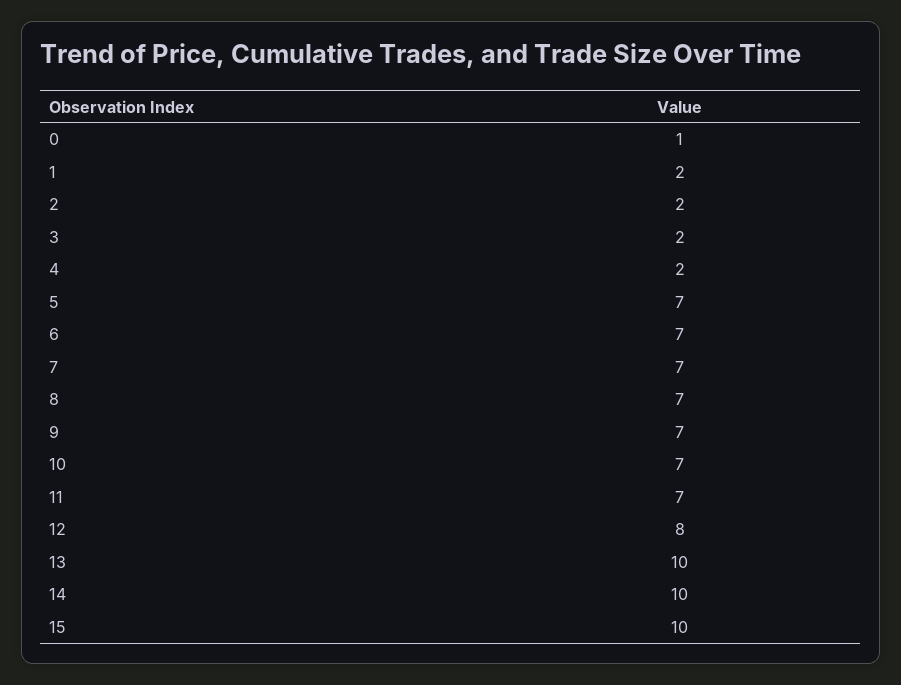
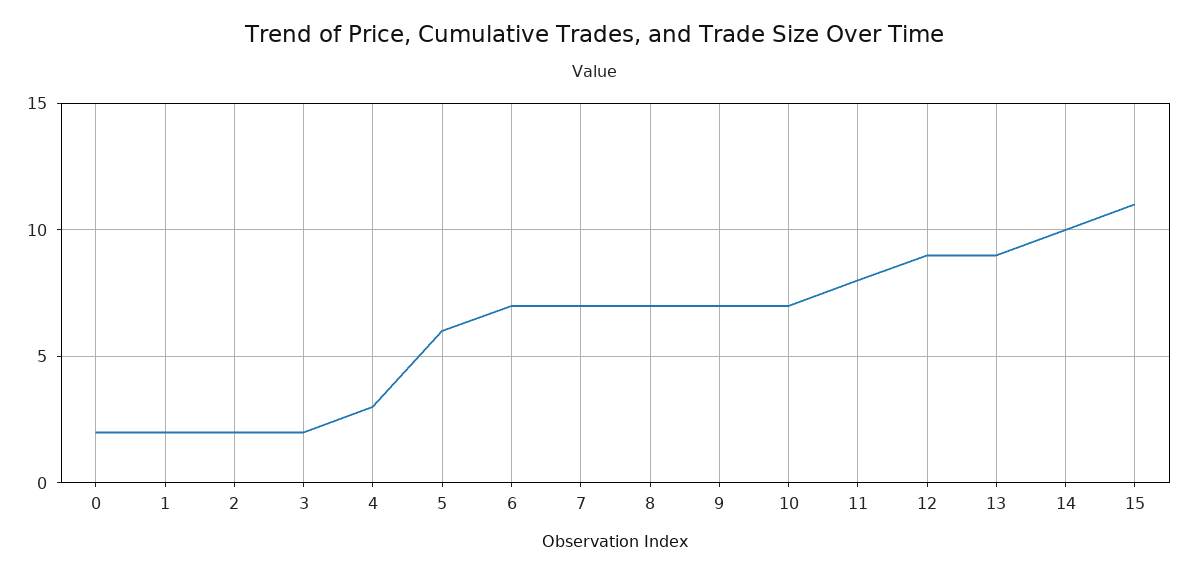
  {
-   "0": 1,
+   "0": 2,
    "1": 2,
    "2": 2,
    "3": 2,
-   "4": 2,
+   "4": 3,
-   "5": 7,
+   "5": 6,
    "6": 7,
    "7": 7,
    "8": 7,
    "9": 7,
    "10": 7,
-   "11": 7,
+   "11": 8,
-   "12": 8,
+   "12": 9,
-   "13": 10,
+   "13": 9,
    "14": 10,
-   "15": 10
+   "15": 11
  }

